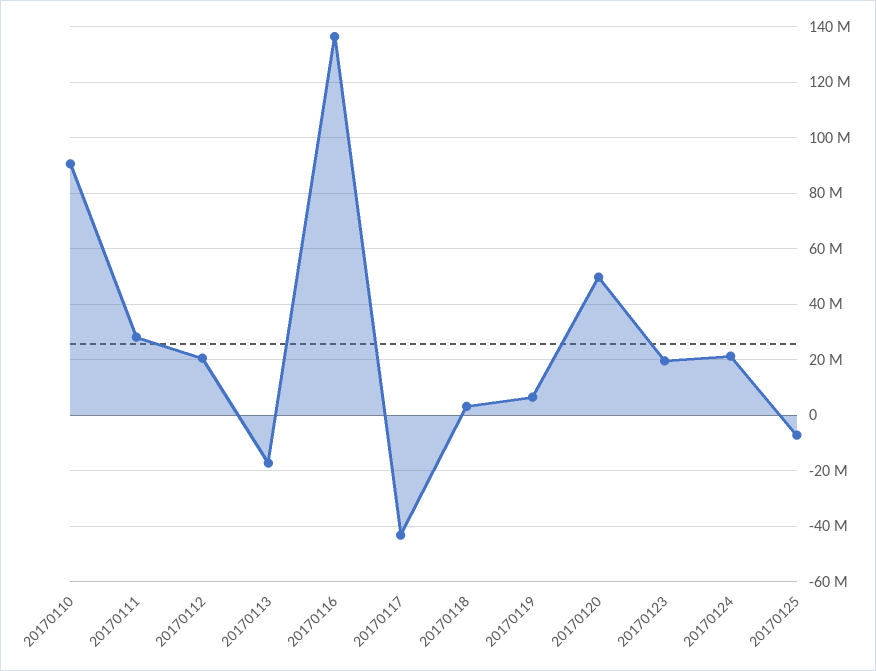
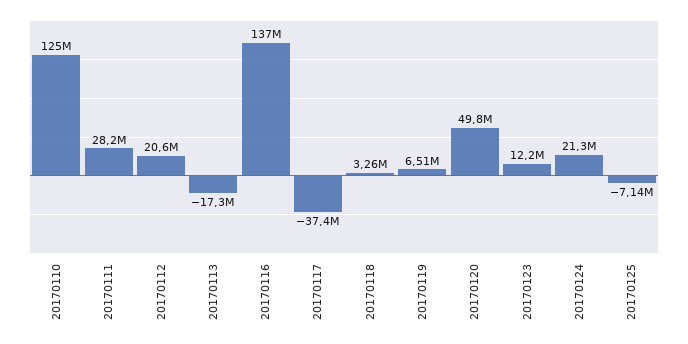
  {
-   "20170110": 90000000,
+   "20170110": 125000000,
    "20170111": 28200000,
    "20170112": 20600000,
    "20170113": -17300000,
    "20170116": 137000000,
-   "20170117": -42500000,
+   "20170117": -37400000,
    "20170118": 3260000,
    "20170119": 6510000,
    "20170120": 49800000,
-   "20170123": 20000000,
+   "20170123": 12200000,
    "20170124": 21300000,
    "20170125": -7140000
  }

